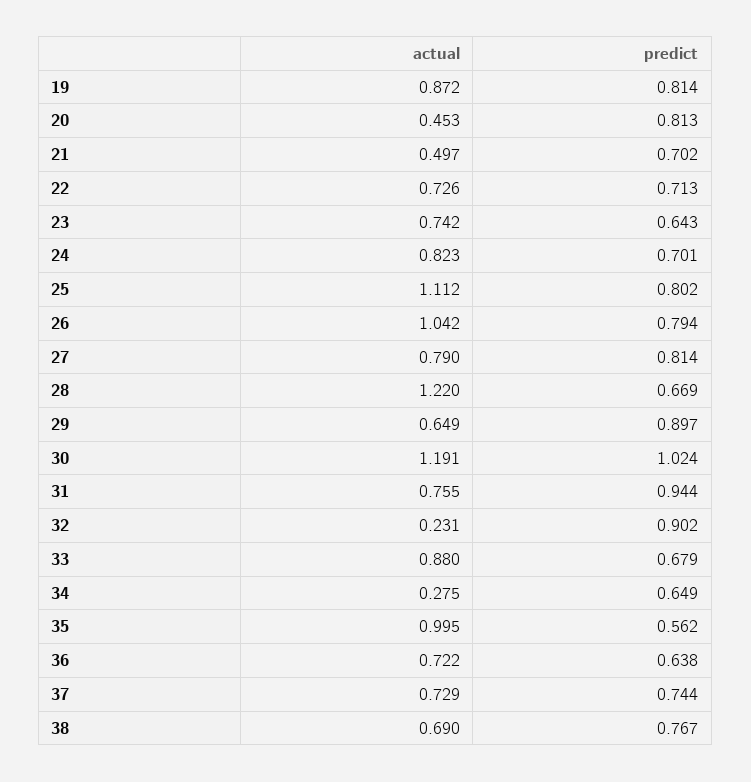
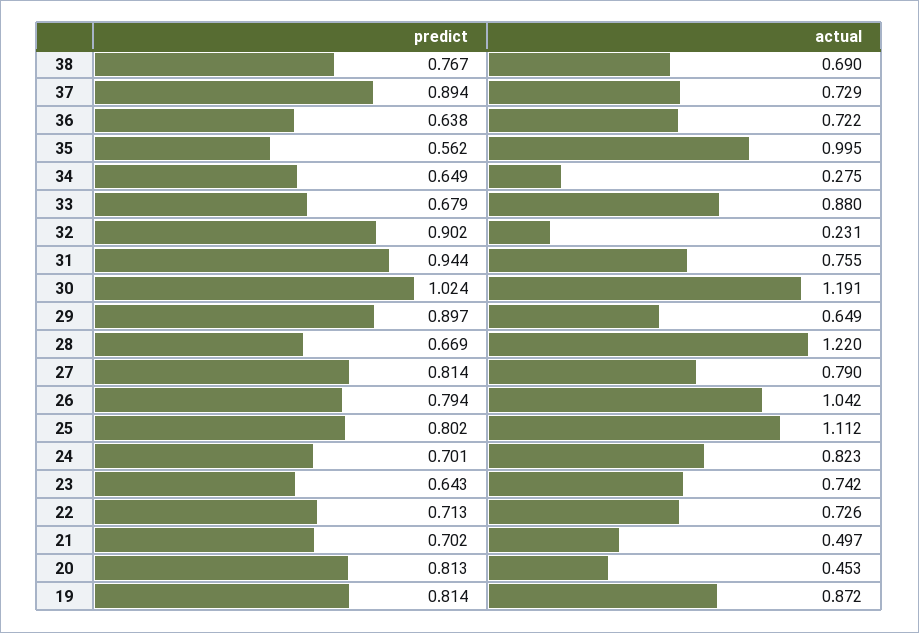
  {
    "actual": {
      "19": 0.872,
      "20": 0.453,
      "21": 0.497,
      "22": 0.726,
      "23": 0.742,
      "24": 0.823,
      "25": 1.112,
      "26": 1.042,
      "27": 0.79,
      "28": 1.22,
      "29": 0.649,
      "30": 1.191,
      "31": 0.755,
      "32": 0.231,
      "33": 0.88,
      "34": 0.275,
      "35": 0.995,
      "36": 0.722,
      "37": 0.729,
      "38": 0.69
    },
    "predict": {
      "19": 0.814,
      "20": 0.813,
      "21": 0.702,
      "22": 0.713,
      "23": 0.643,
      "24": 0.701,
      "25": 0.802,
      "26": 0.794,
      "27": 0.814,
      "28": 0.669,
      "29": 0.897,
      "30": 1.024,
      "31": 0.944,
      "32": 0.902,
      "33": 0.679,
      "34": 0.649,
      "35": 0.562,
      "36": 0.638,
-     "37": 0.744,
+     "37": 0.894,
      "38": 0.767
    }
  }

